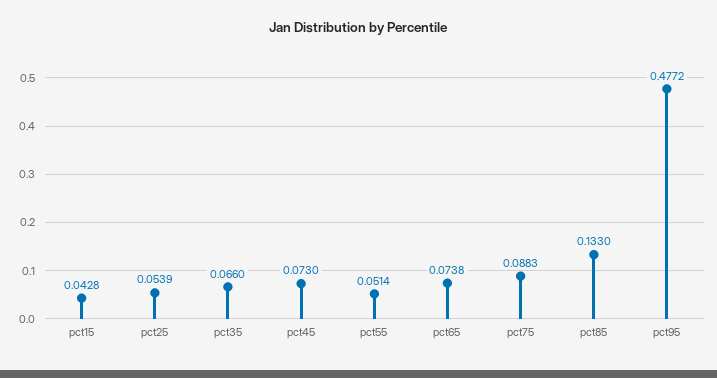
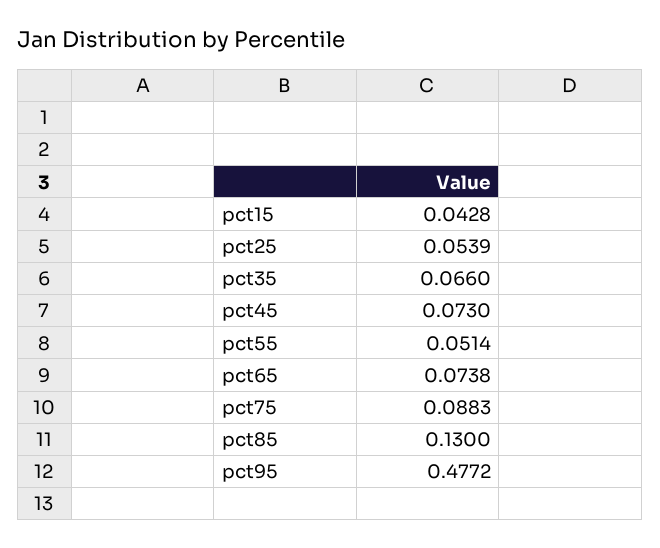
  {
    "pct15": 0.0428,
    "pct25": 0.0539,
    "pct35": 0.066,
    "pct45": 0.073,
    "pct55": 0.0514,
    "pct65": 0.0738,
    "pct75": 0.0883,
-   "pct85": 0.133,
+   "pct85": 0.13,
    "pct95": 0.4772
  }

